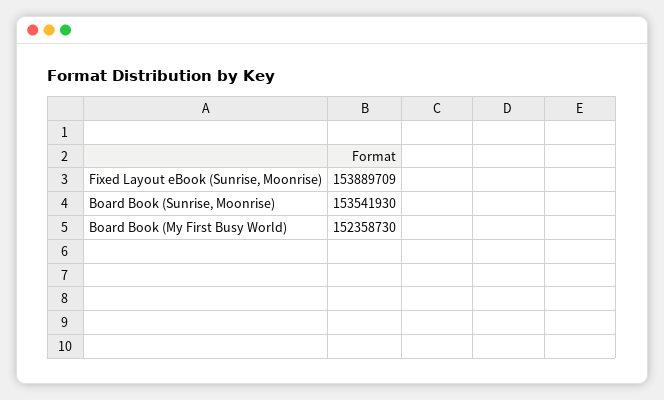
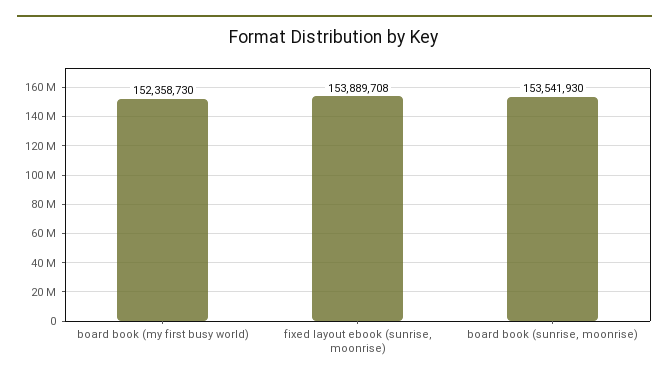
  {
-   "Fixed Layout eBook (Sunrise, Moonrise)": 153889709,
+   "Fixed Layout eBook (Sunrise, Moonrise)": 153889708,
    "Board Book (Sunrise, Moonrise)": 153541930,
    "Board Book (My First Busy World)": 152358730
  }

